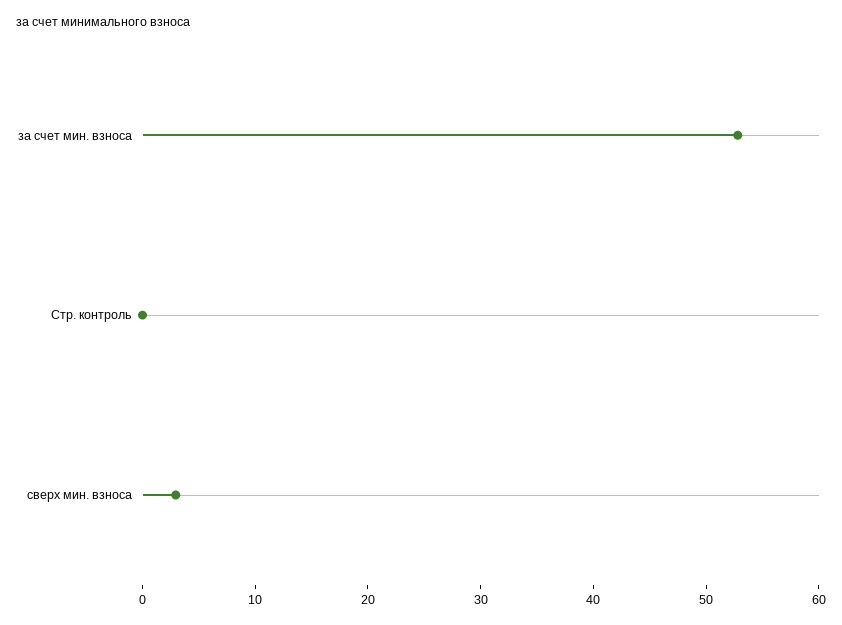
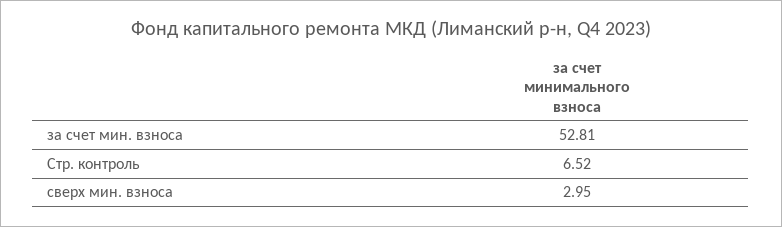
  {
    "за счет мин. взноса": 52.81,
-   "Стр. контроль": 0,
+   "Стр. контроль": 6.52,
    "сверх мин. взноса": 2.95
  }

